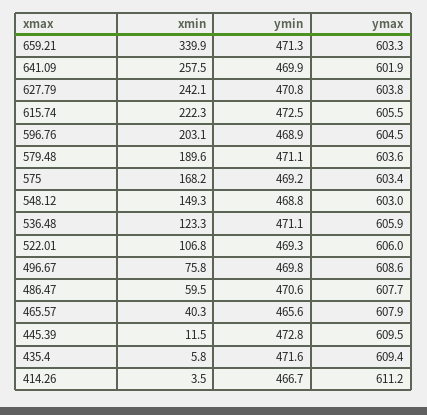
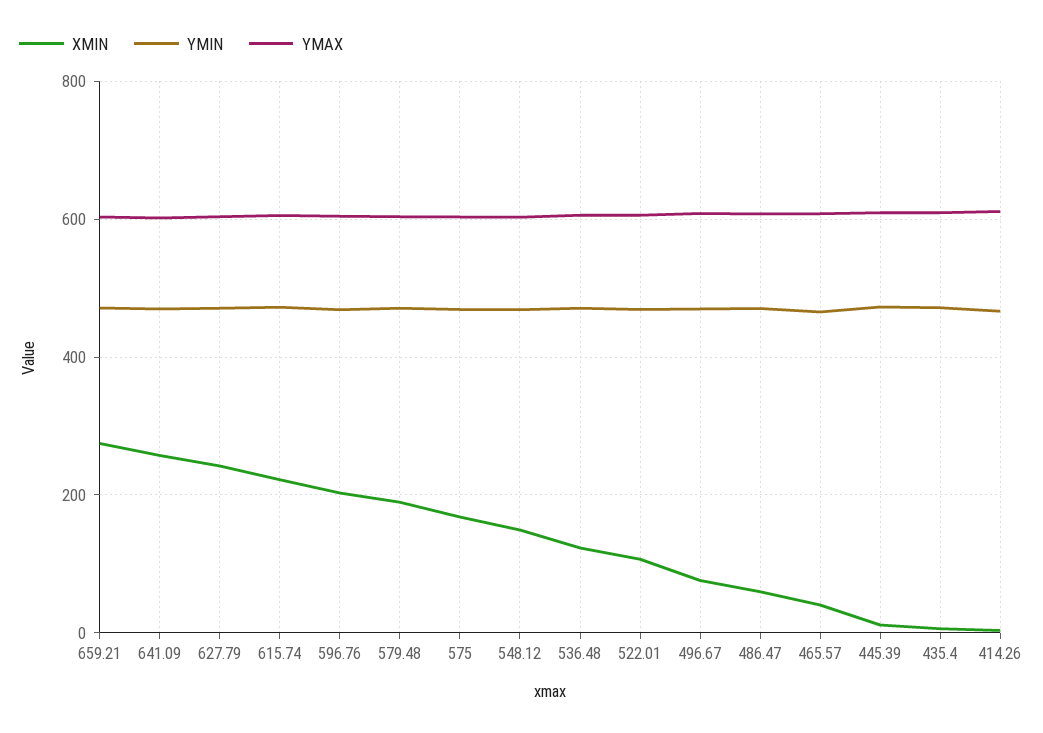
  {
    "xmin": {
-     "659.21": 339.9,
+     "659.21": 280,
      "641.09": 257.5,
      "627.79": 242.1,
      "615.74": 222.3,
      "596.76": 203.1,
      "579.48": 189.6,
      "575": 168.2,
      "548.12": 149.3,
      "536.48": 123.3,
      "522.01": 106.8,
      "496.67": 75.8,
      "486.47": 59.5,
      "465.57": 40.3,
      "445.39": 11.5,
      "435.4": 5.8,
      "414.26": 3.5
    },
    "ymin": {
      "659.21": 471.3,
      "641.09": 469.9,
      "627.79": 470.8,
      "615.74": 472.5,
      "596.76": 468.9,
      "579.48": 471.1,
      "575": 469.2,
      "548.12": 468.8,
      "536.48": 471.1,
      "522.01": 469.3,
      "496.67": 469.8,
      "486.47": 470.6,
      "465.57": 465.6,
      "445.39": 472.8,
      "435.4": 471.6,
      "414.26": 466.7
    },
    "ymax": {
      "659.21": 603.3,
      "641.09": 601.9,
      "627.79": 603.8,
      "615.74": 605.5,
      "596.76": 604.5,
      "579.48": 603.6,
      "575": 603.4,
      "548.12": 603,
      "536.48": 605.9,
      "522.01": 606,
      "496.67": 608.6,
      "486.47": 607.7,
      "465.57": 607.9,
      "445.39": 609.5,
      "435.4": 609.4,
      "414.26": 611.2
    }
  }

